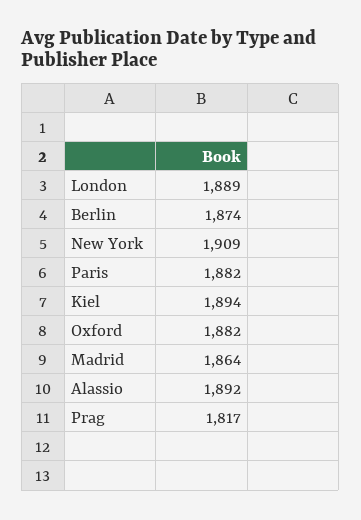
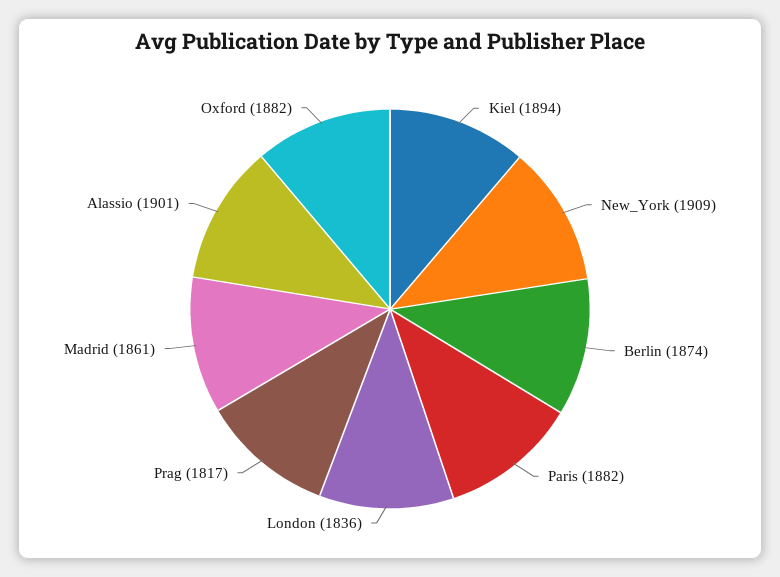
  {
-   "London": 1889,
+   "London": 1836,
    "Berlin": 1874,
    "New York": 1909,
    "Paris": 1882,
    "Kiel": 1894,
    "Oxford": 1882,
-   "Madrid": 1864,
+   "Madrid": 1861,
-   "Alassio": 1892,
+   "Alassio": 1901,
    "Prag": 1817
  }

